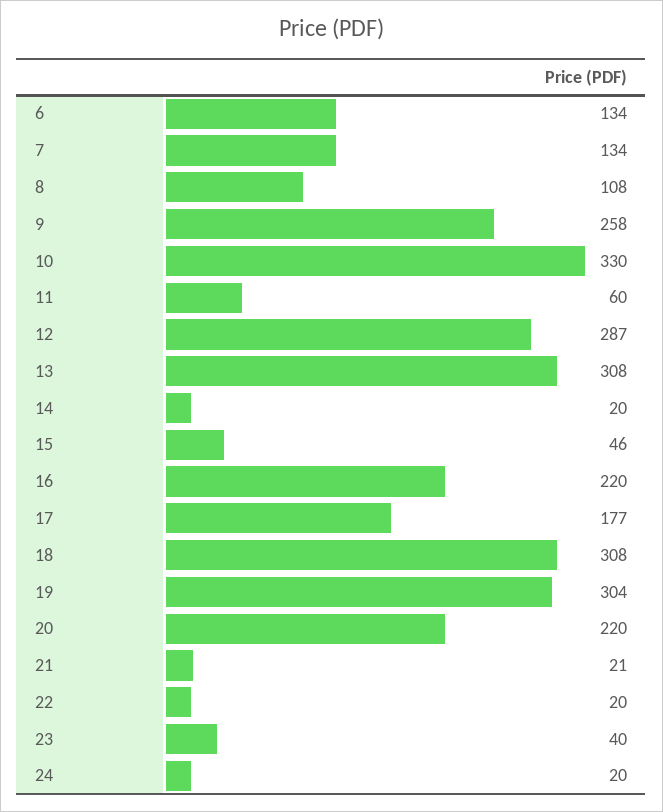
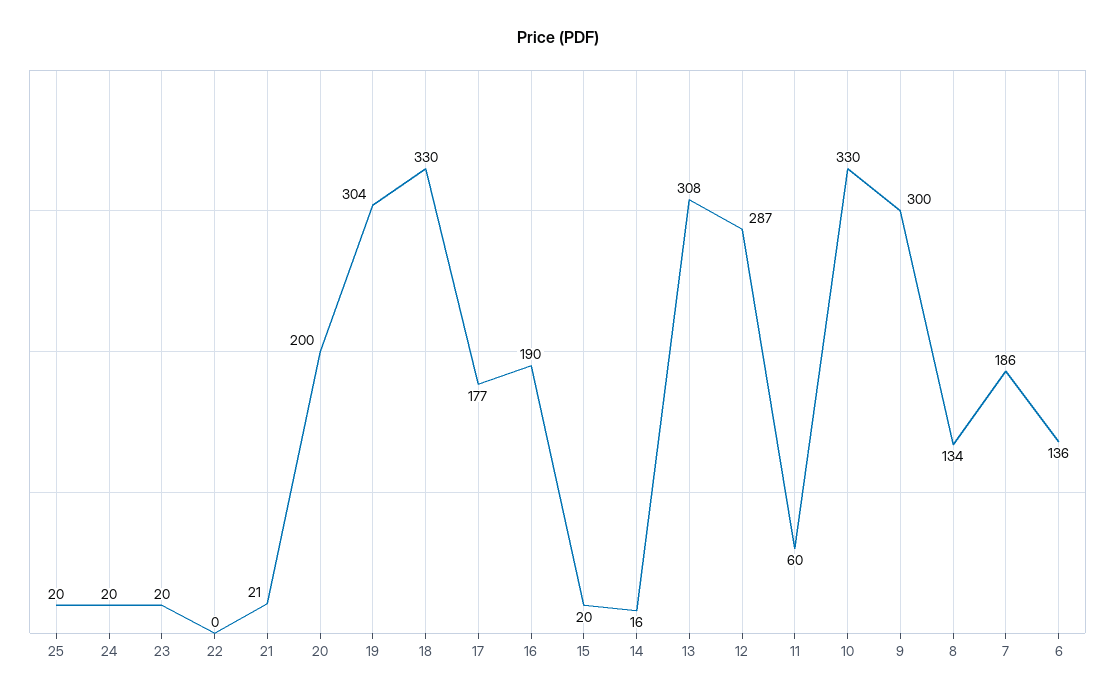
  {
-   "6": 134,
+   "6": 136,
-   "7": 134,
+   "7": 186,
-   "8": 108,
+   "8": 134,
-   "9": 258,
+   "9": 300,
    "10": 330,
    "11": 60,
    "12": 287,
    "13": 308,
-   "14": 20,
+   "14": 16,
-   "15": 46,
+   "15": 20,
-   "16": 220,
+   "16": 190,
    "17": 177,
-   "18": 308,
+   "18": 330,
    "19": 304,
-   "20": 220,
+   "20": 200,
    "21": 21,
-   "22": 20,
+   "22": 0,
-   "23": 40,
+   "23": 20,
-   "24": 20
+   "24": 20,
+   "25": 20
  }

